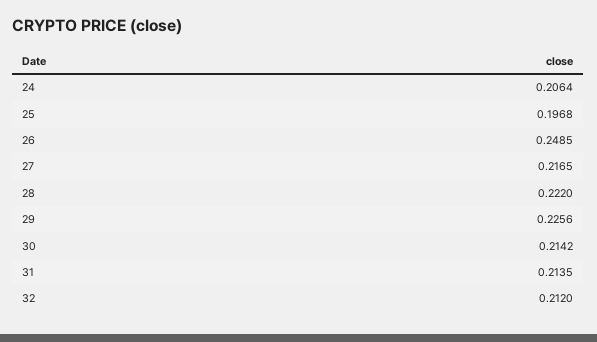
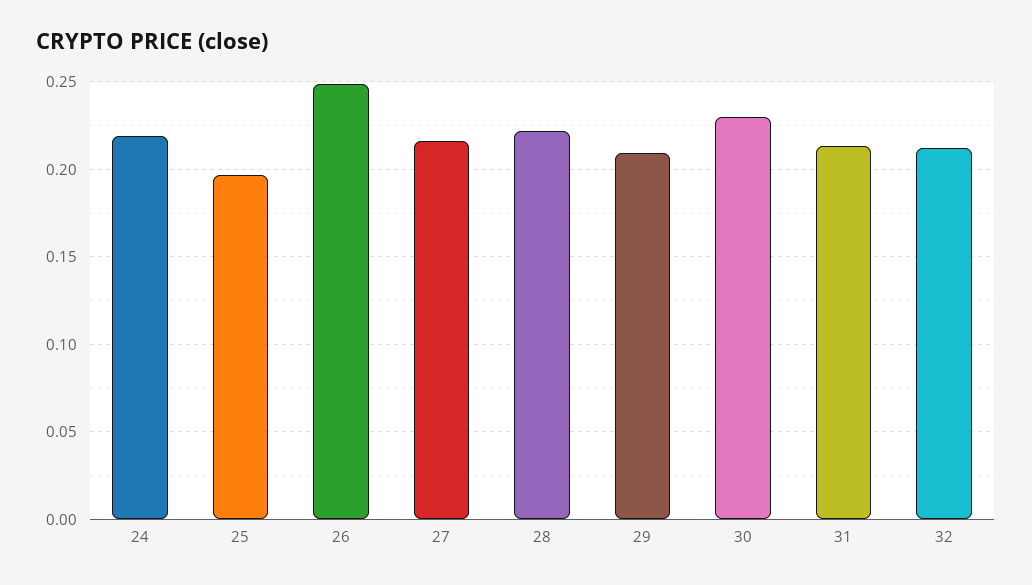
  {
-   "24": 0.2064,
+   "24": 0.22,
    "25": 0.1968,
    "26": 0.2485,
    "27": 0.2165,
    "28": 0.222,
-   "29": 0.2256,
+   "29": 0.21,
-   "30": 0.2142,
+   "30": 0.23,
    "31": 0.2135,
    "32": 0.212
  }

